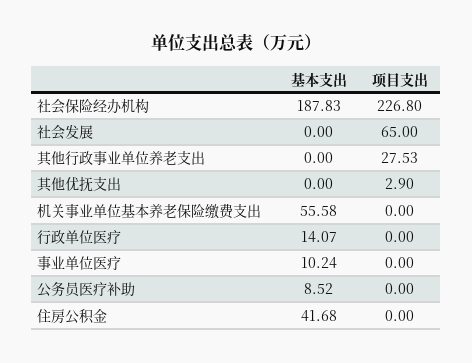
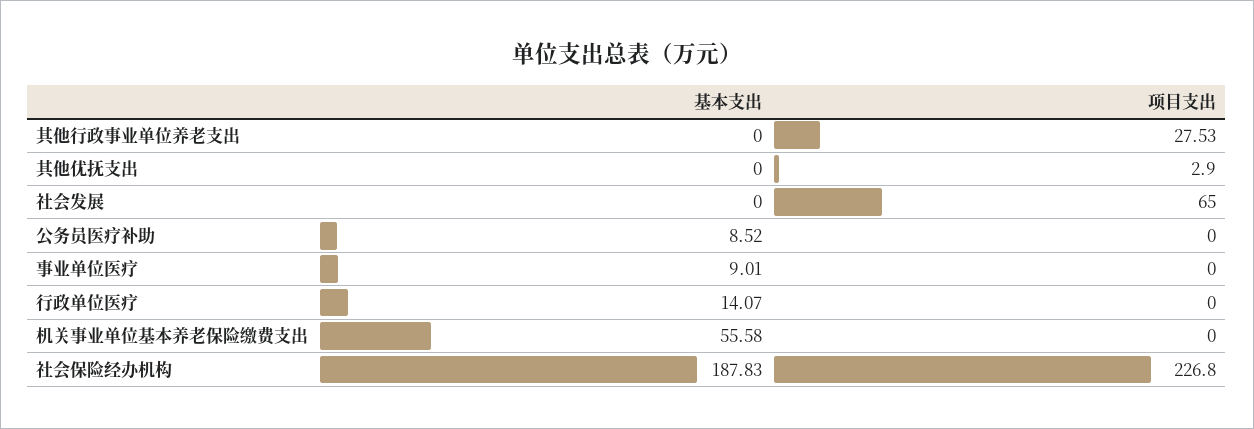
  {
    "基本支出": {
      "社会保险经办机构": 187.83,
      "社会发展": 0,
      "其他行政事业单位养老支出": 0,
      "其他优抚支出": 0,
      "机关事业单位基本养老保险缴费支出": 55.58,
      "行政单位医疗": 14.07,
-     "事业单位医疗": 10.24,
+     "事业单位医疗": 9.01,
-     "公务员医疗补助": 8.52,
+     "公务员医疗补助": 8.52
-     "住房公积金": 41.68
    },
    "项目支出": {
      "社会保险经办机构": 226.8,
      "社会发展": 65,
      "其他行政事业单位养老支出": 27.53,
      "其他优抚支出": 2.9,
      "机关事业单位基本养老保险缴费支出": 0,
      "行政单位医疗": 0,
      "事业单位医疗": 0,
-     "公务员医疗补助": 0,
+     "公务员医疗补助": 0
-     "住房公积金": 0
    }
  }

